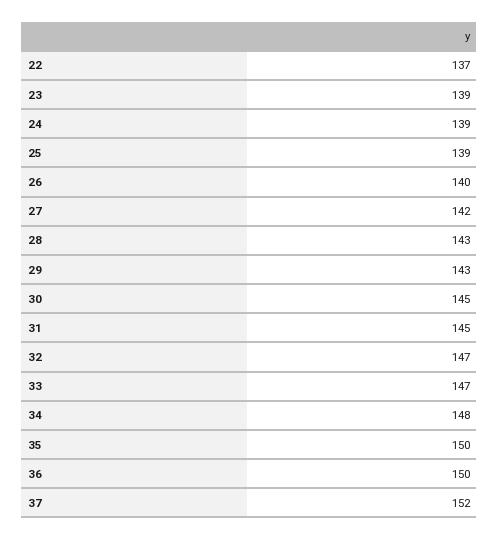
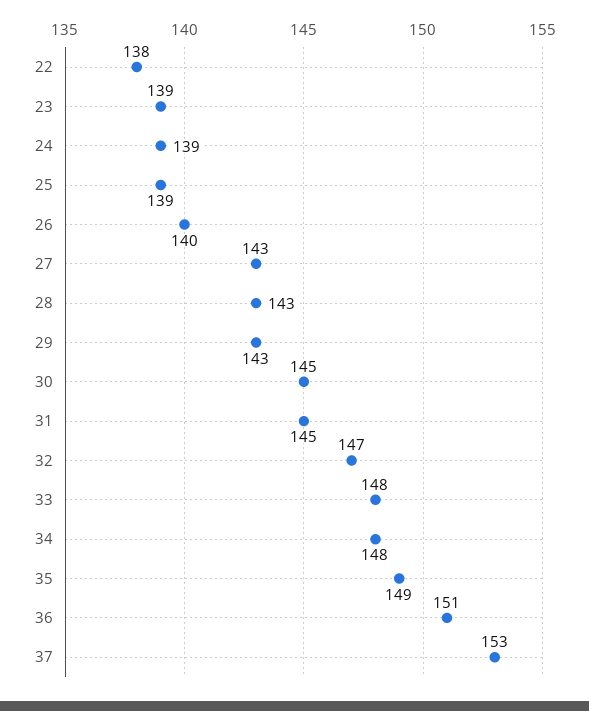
  {
-   "22": 137,
+   "22": 138,
    "23": 139,
    "24": 139,
    "25": 139,
    "26": 140,
-   "27": 142,
+   "27": 143,
    "28": 143,
    "29": 143,
    "30": 145,
    "31": 145,
    "32": 147,
-   "33": 147,
+   "33": 148,
    "34": 148,
-   "35": 150,
+   "35": 149,
-   "36": 150,
+   "36": 151,
-   "37": 152
+   "37": 153
  }

